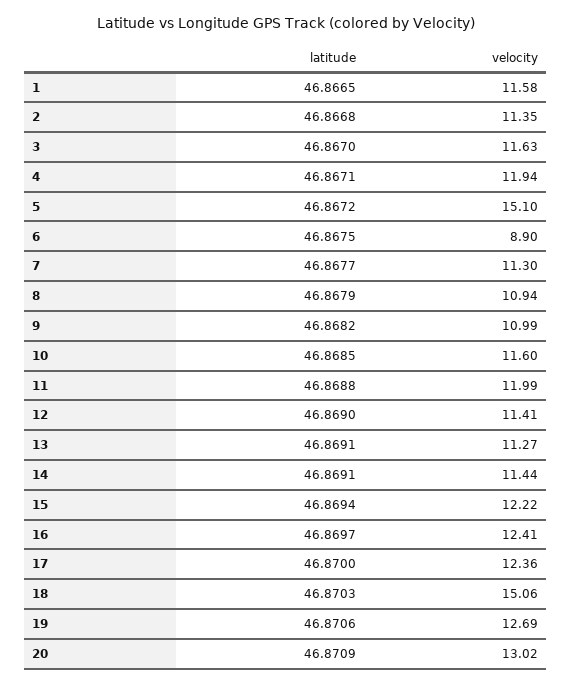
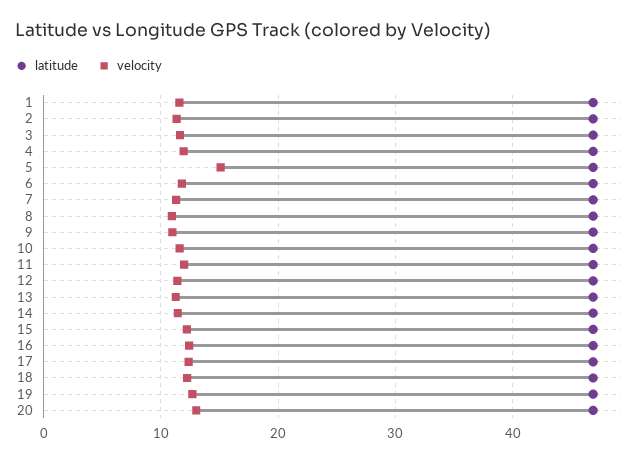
  {
    "latitude": {
      "1": 46.8665,
      "2": 46.8668,
      "3": 46.867,
      "4": 46.8671,
      "5": 46.8672,
      "6": 46.8675,
      "7": 46.8677,
      "8": 46.8679,
      "9": 46.8682,
      "10": 46.8685,
      "11": 46.8688,
      "12": 46.869,
      "13": 46.8691,
      "14": 46.8691,
      "15": 46.8694,
      "16": 46.8697,
      "17": 46.87,
      "18": 46.8703,
      "19": 46.8706,
      "20": 46.8709
    },
    "velocity": {
      "1": 11.58,
      "2": 11.35,
      "3": 11.63,
      "4": 11.94,
      "5": 15.1,
-     "6": 8.9,
+     "6": 12,
      "7": 11.3,
      "8": 10.94,
      "9": 10.99,
      "10": 11.6,
      "11": 11.99,
      "12": 11.41,
      "13": 11.27,
      "14": 11.44,
      "15": 12.22,
      "16": 12.41,
      "17": 12.36,
-     "18": 15.06,
+     "18": 12,
      "19": 12.69,
      "20": 13.02
    }
  }

